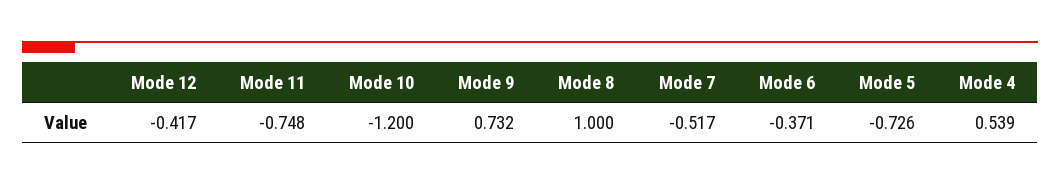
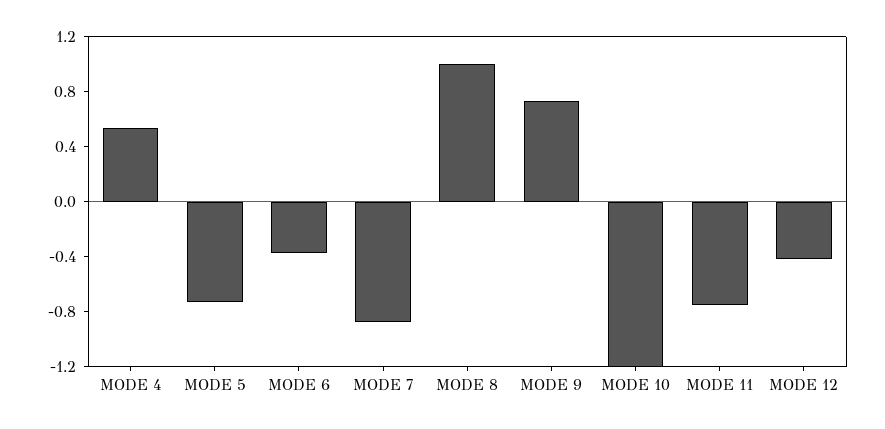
  {
    "Mode 12": -0.417,
    "Mode 11": -0.748,
    "Mode 10": -1.2,
    "Mode 9": 0.732,
    "Mode 8": 1,
-   "Mode 7": -0.517,
+   "Mode 7": -0.9,
    "Mode 6": -0.371,
    "Mode 5": -0.726,
    "Mode 4": 0.539
  }

